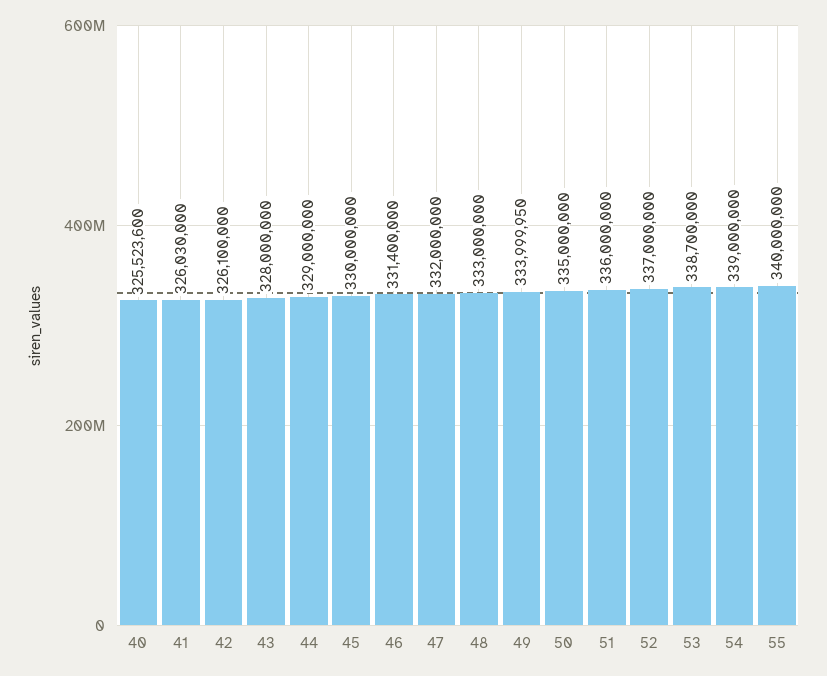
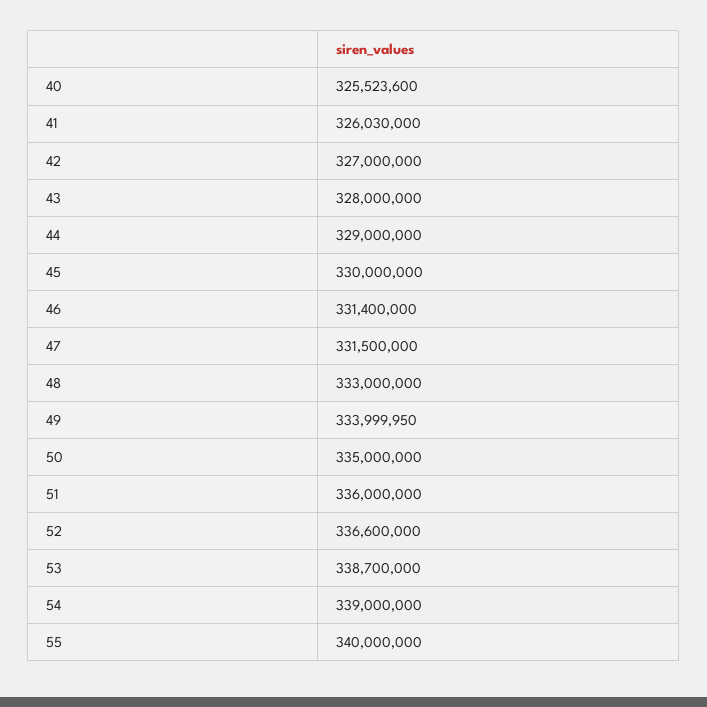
  {
    "40": 325523600,
    "41": 326030000,
-   "42": 326100000,
+   "42": 327000000,
    "43": 328000000,
    "44": 329000000,
    "45": 330000000,
    "46": 331400000,
-   "47": 332000000,
+   "47": 331500000,
    "48": 333000000,
    "49": 333999950,
    "50": 335000000,
    "51": 336000000,
-   "52": 337000000,
+   "52": 336600000,
    "53": 338700000,
    "54": 339000000,
    "55": 340000000
  }

